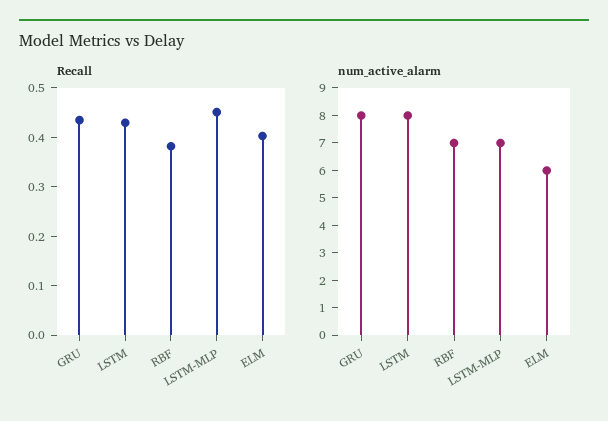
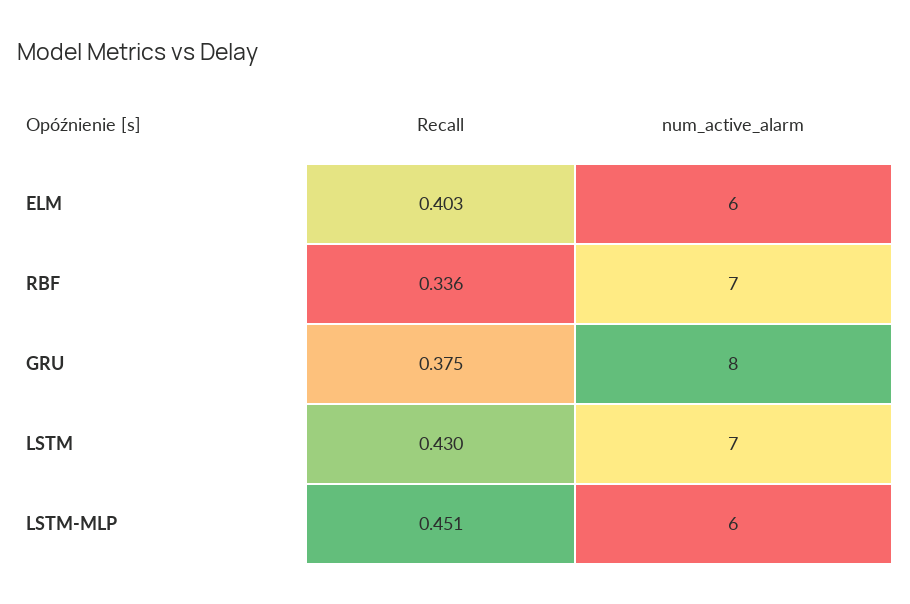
  {
    "Recall": {
-     "GRU": 0.44,
+     "GRU": 0.375,
      "LSTM": 0.43,
-     "RBF": 0.38,
+     "RBF": 0.336,
      "LSTM-MLP": 0.451,
      "ELM": 0.403
    },
    "num_active_alarm": {
      "GRU": 8,
-     "LSTM": 8,
+     "LSTM": 7,
      "RBF": 7,
-     "LSTM-MLP": 7,
+     "LSTM-MLP": 6,
      "ELM": 6
    }
  }

